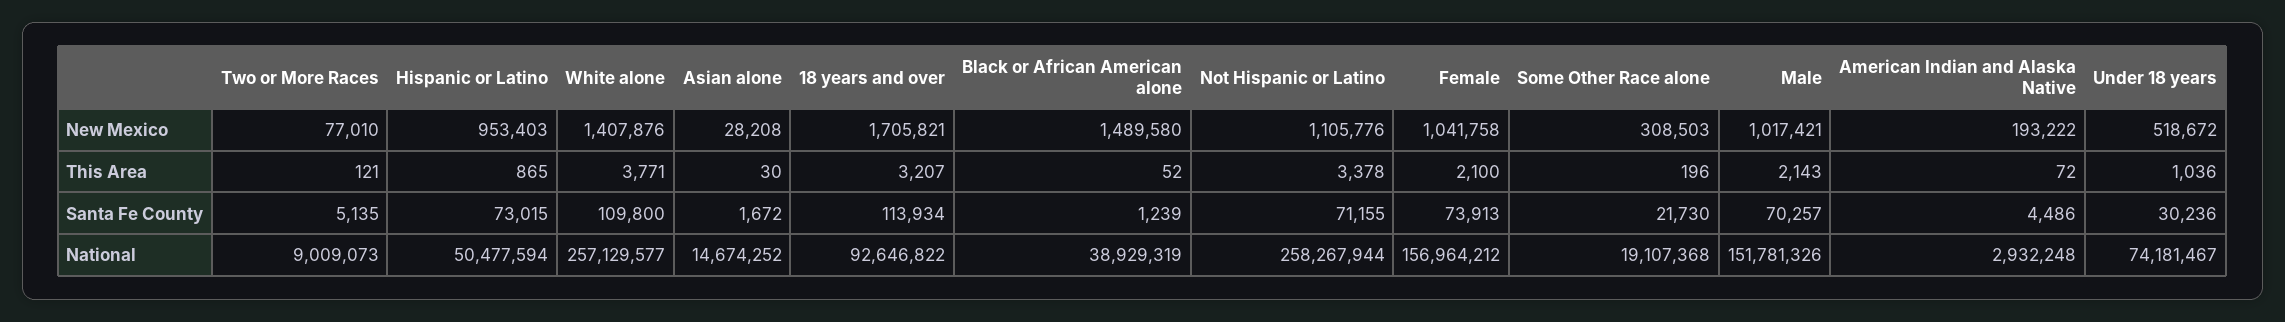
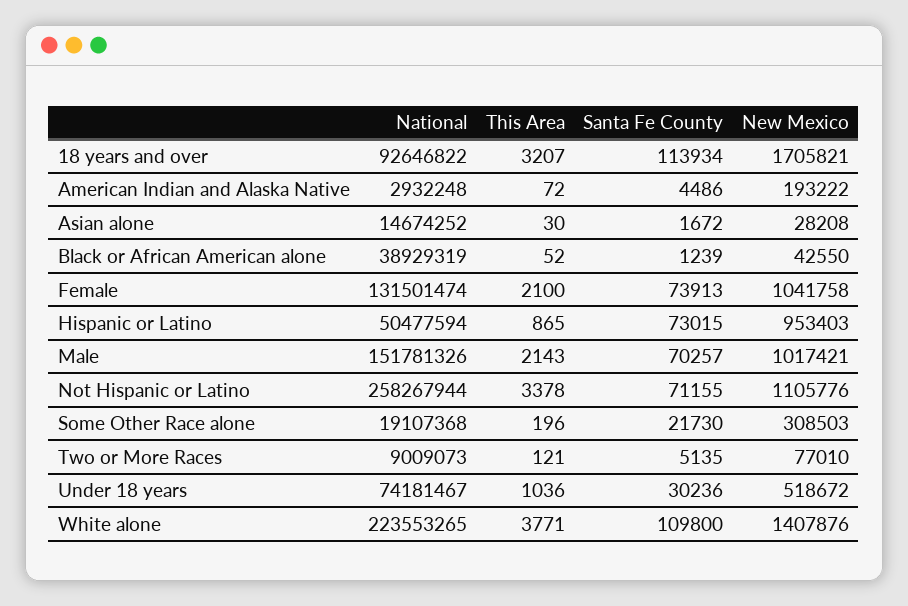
  {
    "Two or More Races": {
      "New Mexico": 77010,
      "This Area": 121,
      "Santa Fe County": 5135,
      "National": 9009073
    },
    "Hispanic or Latino": {
      "New Mexico": 953403,
      "This Area": 865,
      "Santa Fe County": 73015,
      "National": 50477594
    },
    "White alone": {
      "New Mexico": 1407876,
      "This Area": 3771,
      "Santa Fe County": 109800,
-     "National": 257129577
+     "National": 223553265
    },
    "Asian alone": {
      "New Mexico": 28208,
      "This Area": 30,
      "Santa Fe County": 1672,
      "National": 14674252
    },
    "18 years and over": {
      "New Mexico": 1705821,
      "This Area": 3207,
      "Santa Fe County": 113934,
      "National": 92646822
    },
    "Black or African American alone": {
-     "New Mexico": 1489580,
+     "New Mexico": 42550,
      "This Area": 52,
      "Santa Fe County": 1239,
      "National": 38929319
    },
    "Not Hispanic or Latino": {
      "New Mexico": 1105776,
      "This Area": 3378,
      "Santa Fe County": 71155,
      "National": 258267944
    },
    "Female": {
      "New Mexico": 1041758,
      "This Area": 2100,
      "Santa Fe County": 73913,
-     "National": 156964212
+     "National": 131501474
    },
    "Some Other Race alone": {
      "New Mexico": 308503,
      "This Area": 196,
      "Santa Fe County": 21730,
      "National": 19107368
    },
    "Male": {
      "New Mexico": 1017421,
      "This Area": 2143,
      "Santa Fe County": 70257,
      "National": 151781326
    },
    "American Indian and Alaska Native": {
      "New Mexico": 193222,
      "This Area": 72,
      "Santa Fe County": 4486,
      "National": 2932248
    },
    "Under 18 years": {
      "New Mexico": 518672,
      "This Area": 1036,
      "Santa Fe County": 30236,
      "National": 74181467
    }
  }

